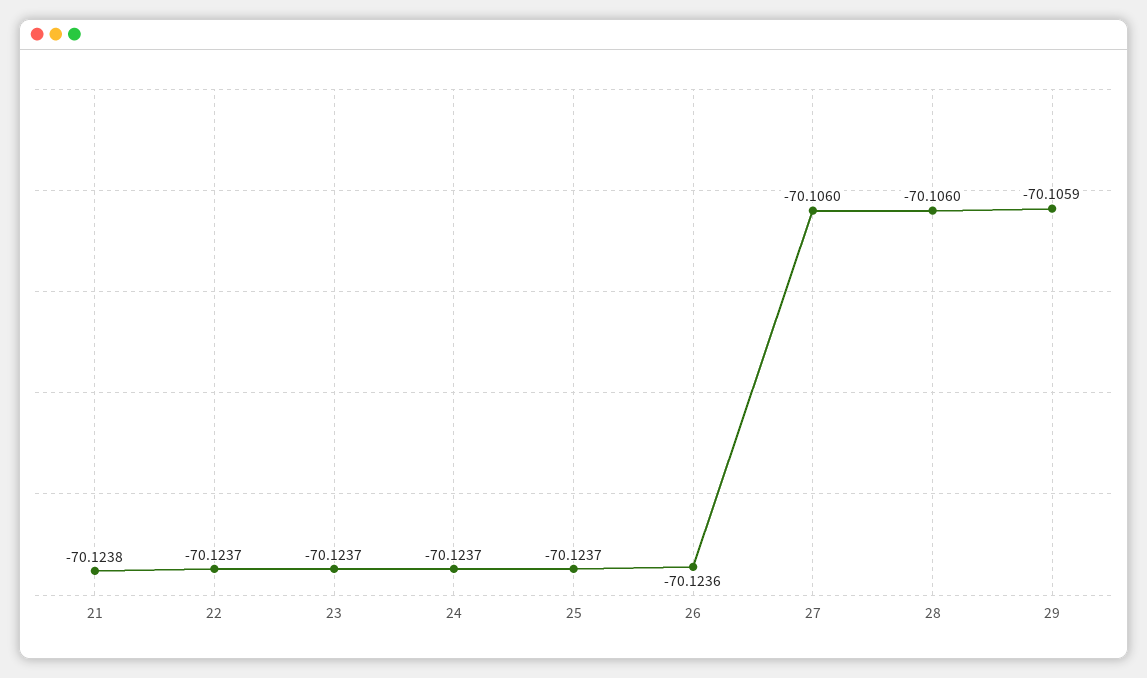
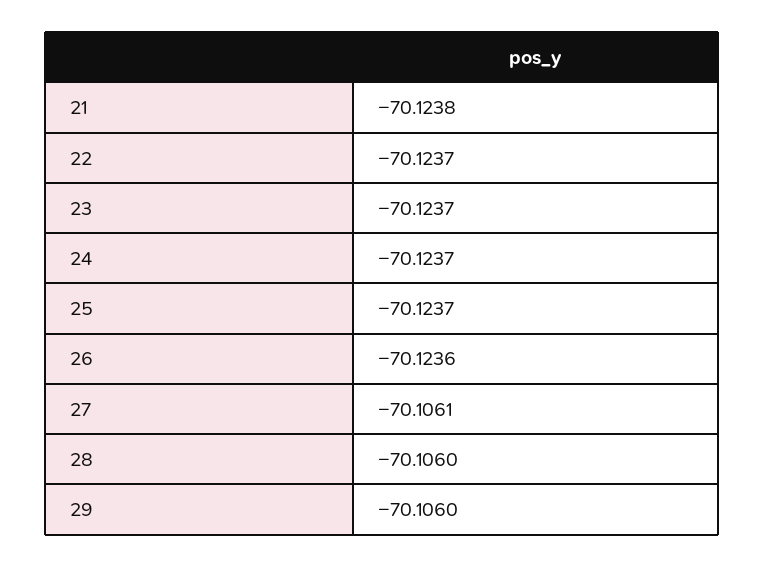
  {
    "21": -70.1238,
    "22": -70.1237,
    "23": -70.1237,
    "24": -70.1237,
    "25": -70.1237,
    "26": -70.1236,
-   "27": -70.106,
+   "27": -70.1061,
    "28": -70.106,
-   "29": -70.1059
+   "29": -70.106
  }

